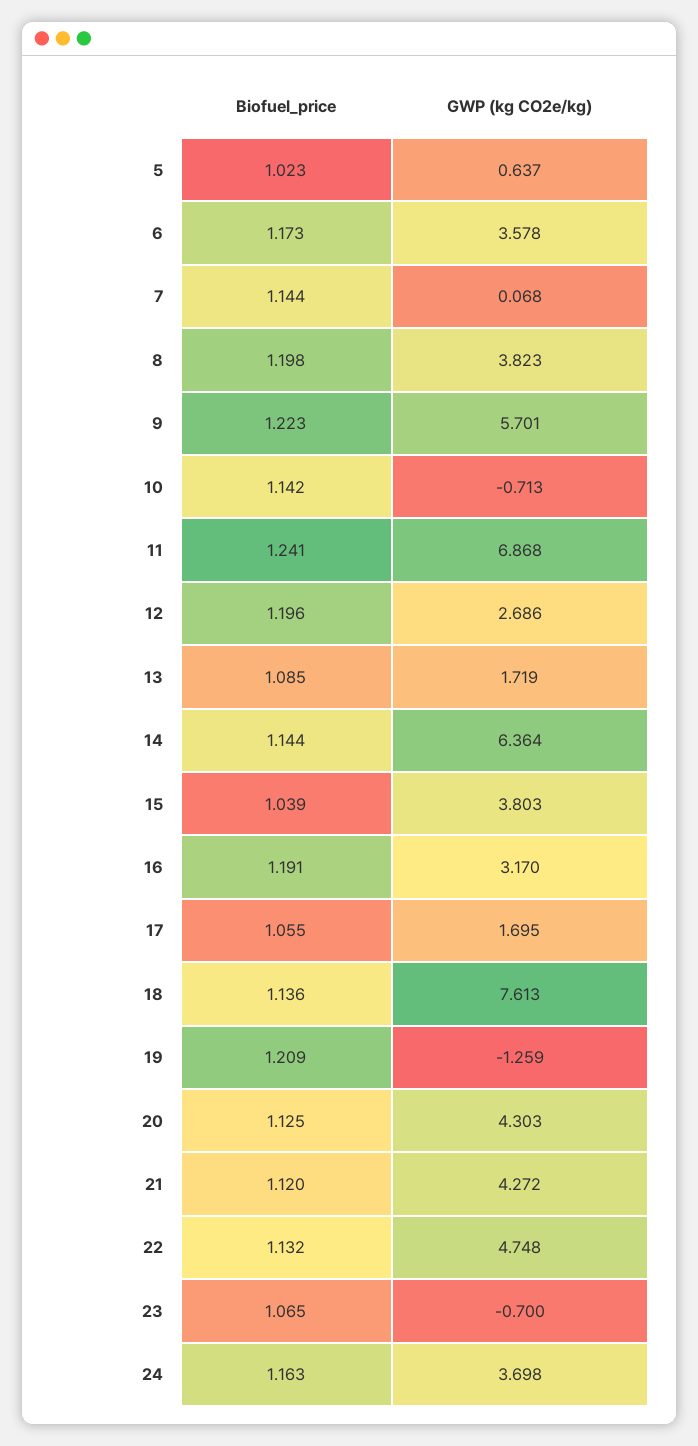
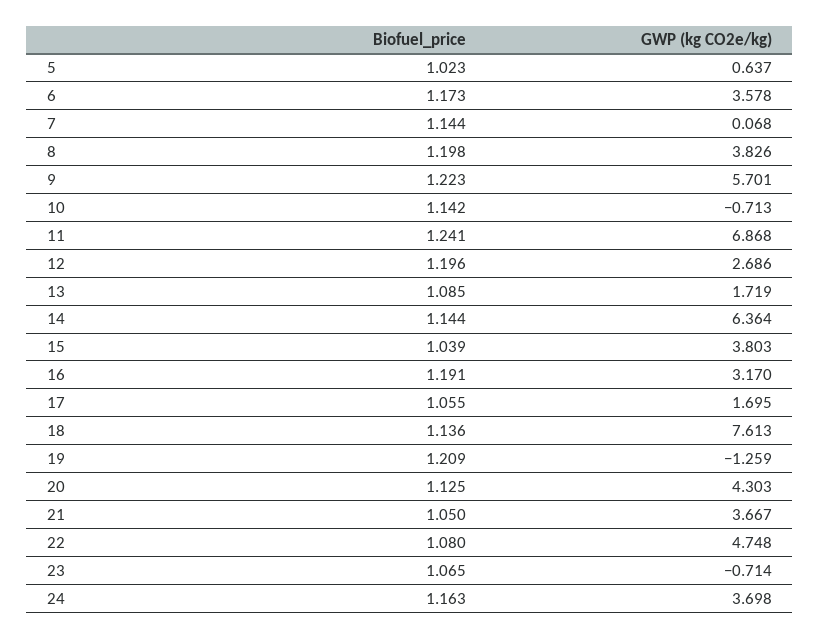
  {
    "Biofuel_price": {
      "5": 1.023,
      "6": 1.173,
      "7": 1.144,
      "8": 1.198,
      "9": 1.223,
      "10": 1.142,
      "11": 1.241,
      "12": 1.196,
      "13": 1.085,
      "14": 1.144,
      "15": 1.039,
      "16": 1.191,
      "17": 1.055,
      "18": 1.136,
      "19": 1.209,
      "20": 1.125,
-     "21": 1.12,
+     "21": 1.05,
-     "22": 1.132,
+     "22": 1.08,
      "23": 1.065,
      "24": 1.163
    },
    "GWP (kg CO2e/kg)": {
      "5": 0.637,
      "6": 3.578,
      "7": 0.068,
-     "8": 3.823,
+     "8": 3.826,
      "9": 5.701,
      "10": -0.713,
      "11": 6.868,
      "12": 2.686,
      "13": 1.719,
      "14": 6.364,
      "15": 3.803,
      "16": 3.17,
      "17": 1.695,
      "18": 7.613,
      "19": -1.259,
      "20": 4.303,
-     "21": 4.272,
+     "21": 3.667,
      "22": 4.748,
-     "23": -0.7,
+     "23": -0.714,
      "24": 3.698
    }
  }

